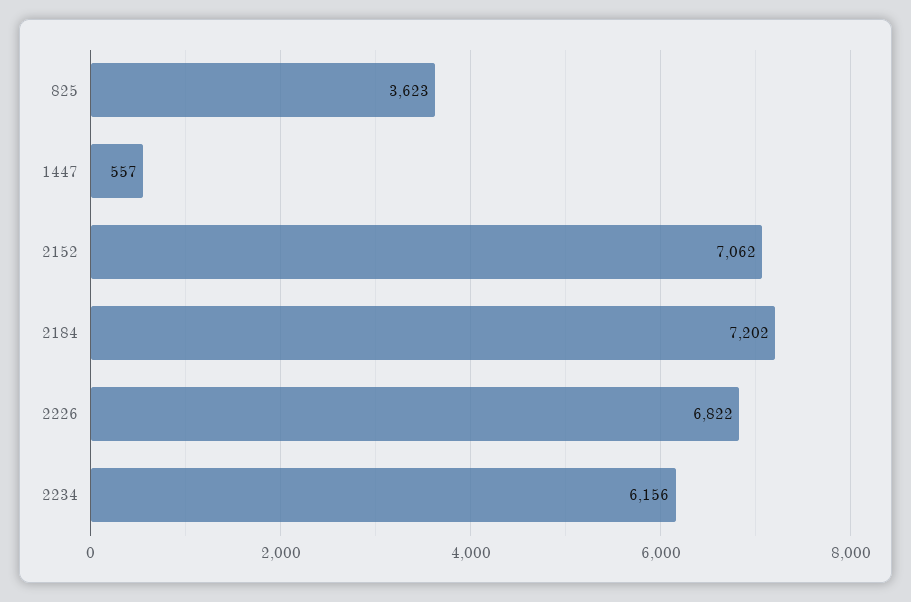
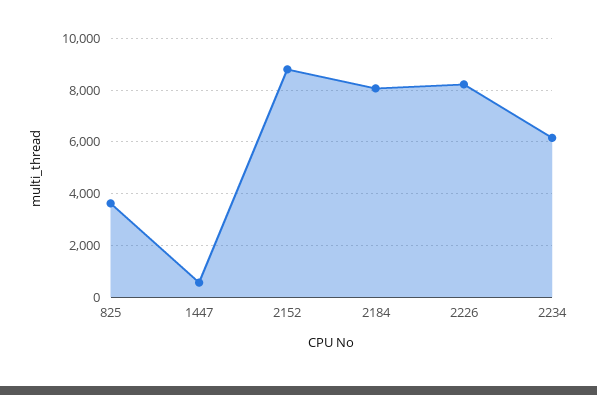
  {
    "825": 3623,
    "1447": 557,
-   "2152": 7062,
+   "2152": 8750,
-   "2184": 7202,
+   "2184": 8000,
-   "2226": 6822,
+   "2226": 8250,
    "2234": 6156
  }

